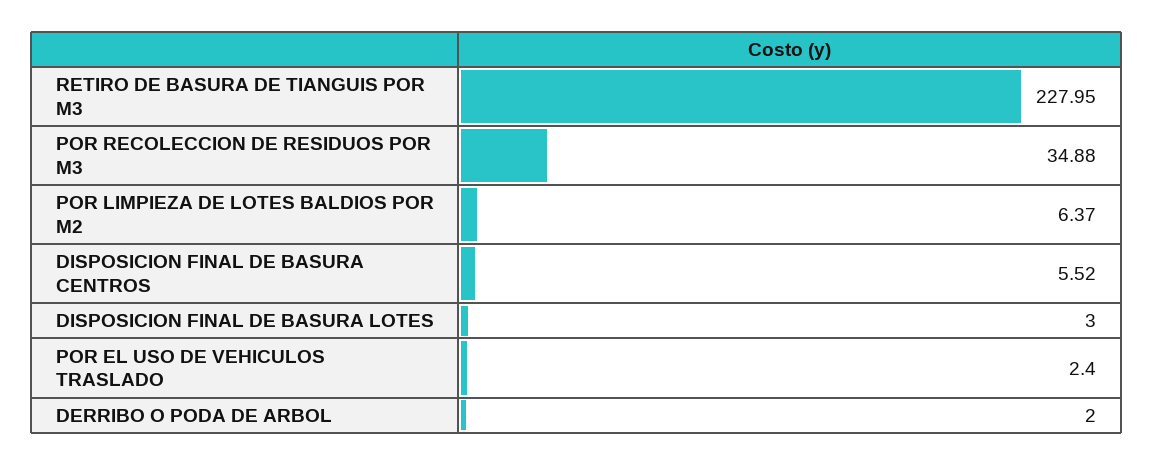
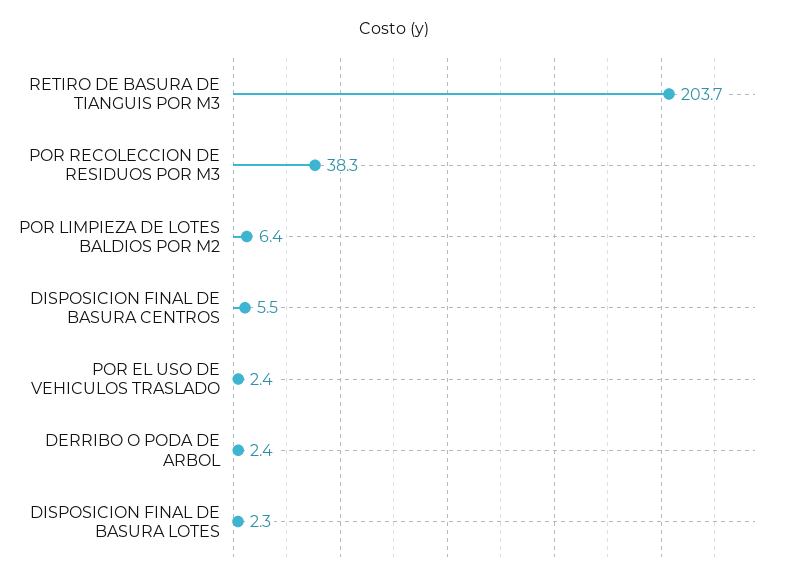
  {
-   "RETIRO DE BASURA DE TIANGUIS POR M3": 227.95,
+   "RETIRO DE BASURA DE TIANGUIS POR M3": 203.7,
-   "POR RECOLECCION DE RESIDUOS POR M3": 34.88,
+   "POR RECOLECCION DE RESIDUOS POR M3": 38.3,
    "POR LIMPIEZA DE LOTES BALDIOS POR M2": 6.37,
    "DISPOSICION FINAL DE BASURA CENTROS": 5.52,
-   "DISPOSICION FINAL DE BASURA LOTES": 3,
+   "DISPOSICION FINAL DE BASURA LOTES": 2.3,
    "POR EL USO DE VEHICULOS TRASLADO": 2.4,
-   "DERRIBO O PODA DE ARBOL": 2
+   "DERRIBO O PODA DE ARBOL": 2.4
  }

